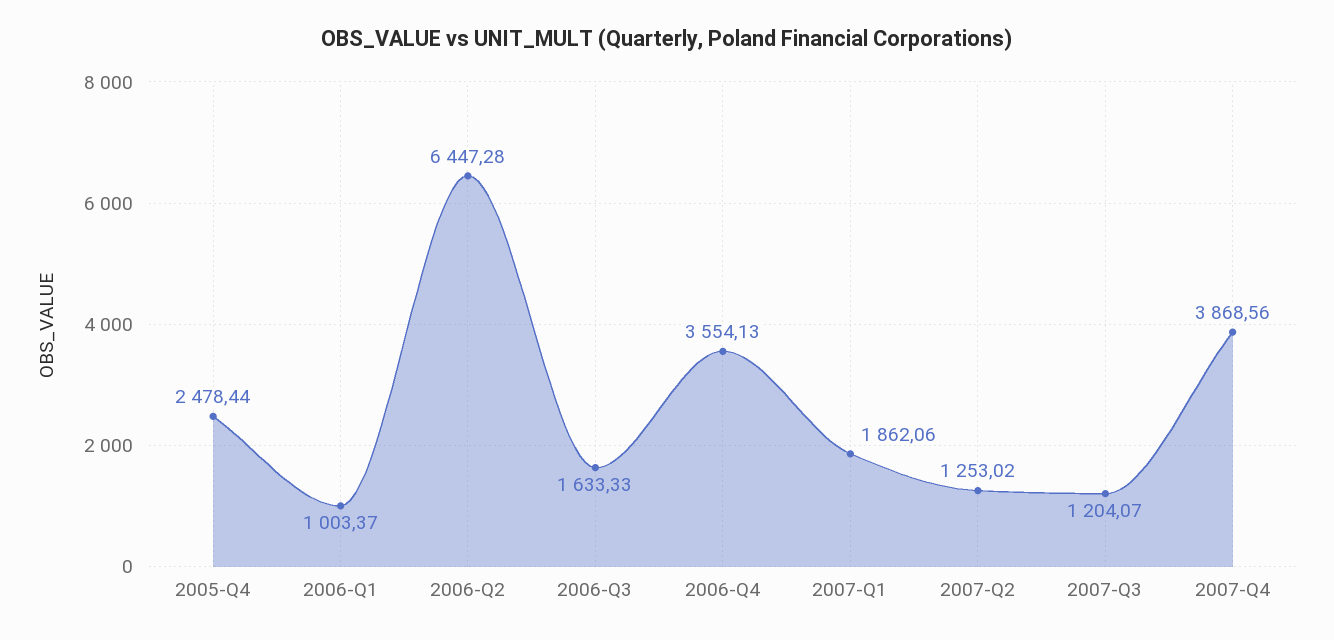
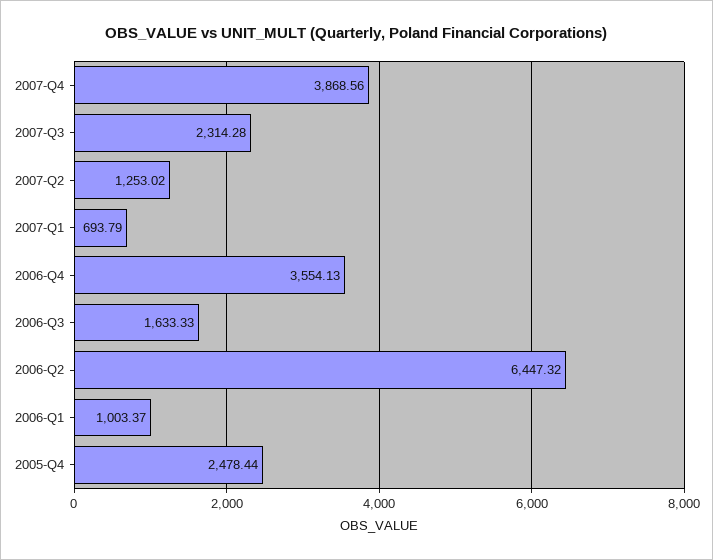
  {
    "2005-Q4": 2478.44,
    "2006-Q1": 1003.37,
-   "2006-Q2": 6447.28,
+   "2006-Q2": 6447.32,
    "2006-Q3": 1633.33,
    "2006-Q4": 3554.13,
-   "2007-Q1": 1862.06,
+   "2007-Q1": 693.79,
    "2007-Q2": 1253.02,
-   "2007-Q3": 1204.07,
+   "2007-Q3": 2314.28,
    "2007-Q4": 3868.56
  }

